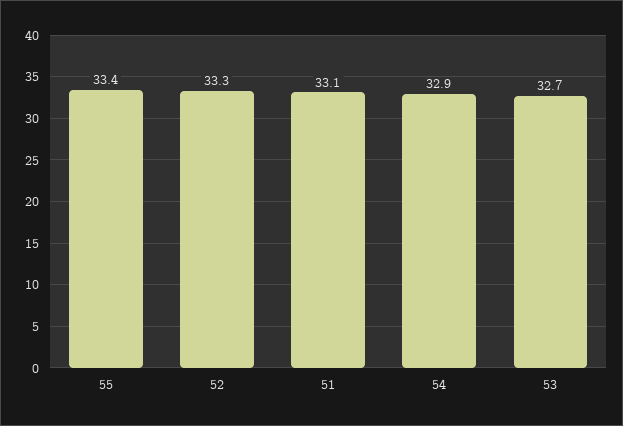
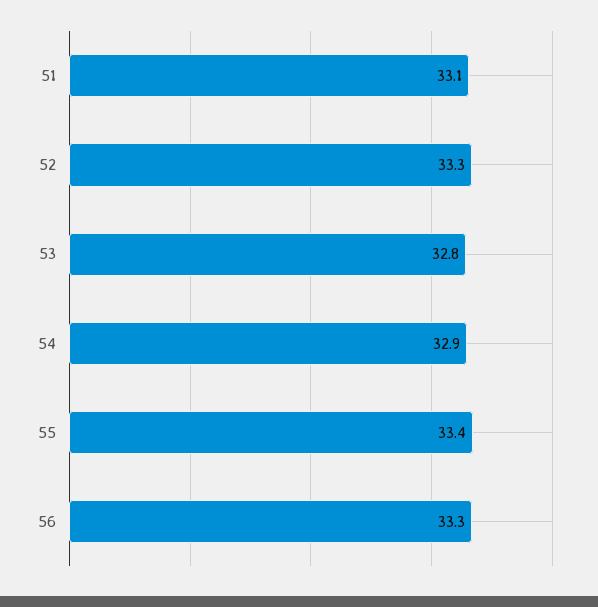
  {
    "55": 33.4,
    "52": 33.3,
    "51": 33.1,
    "54": 32.9,
-   "53": 32.7
+   "53": 32.8,
+   "56": 33.3
  }

